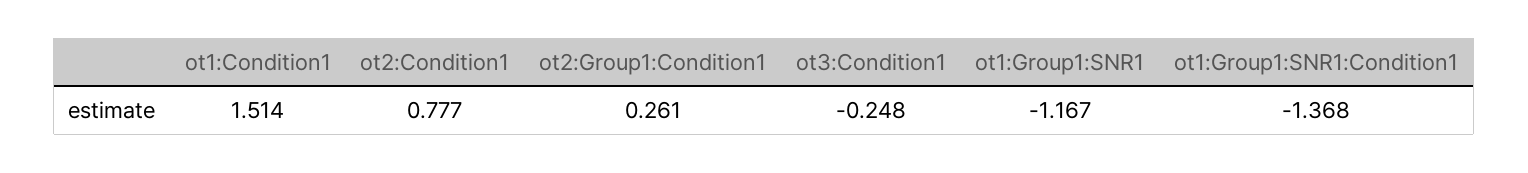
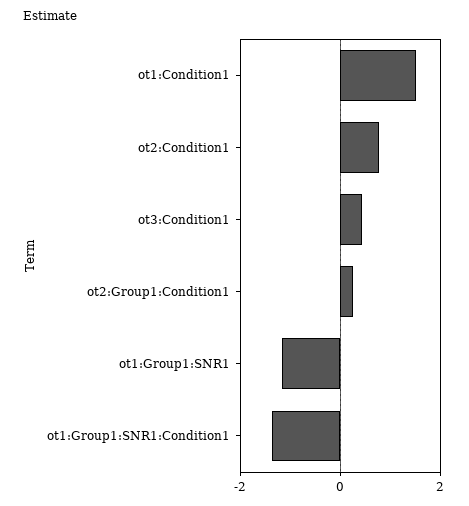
  {
    "ot1:Condition1": 1.514,
    "ot2:Condition1": 0.777,
    "ot2:Group1:Condition1": 0.261,
-   "ot3:Condition1": -0.248,
+   "ot3:Condition1": 0.4,
    "ot1:Group1:SNR1": -1.167,
    "ot1:Group1:SNR1:Condition1": -1.368
  }

